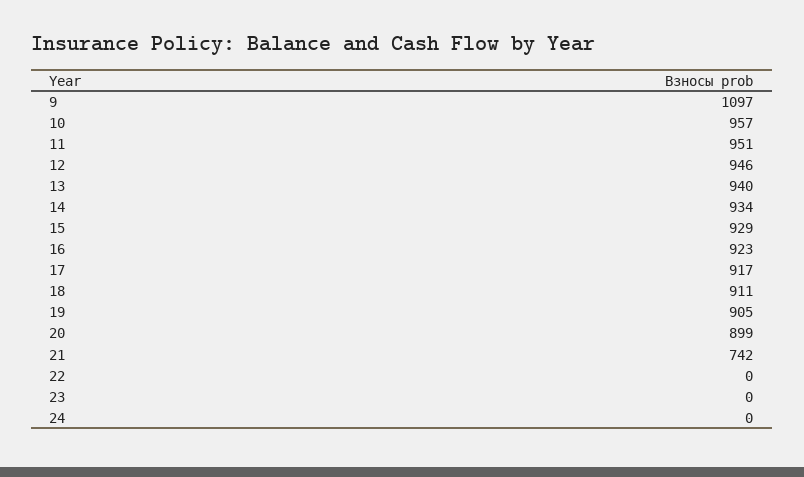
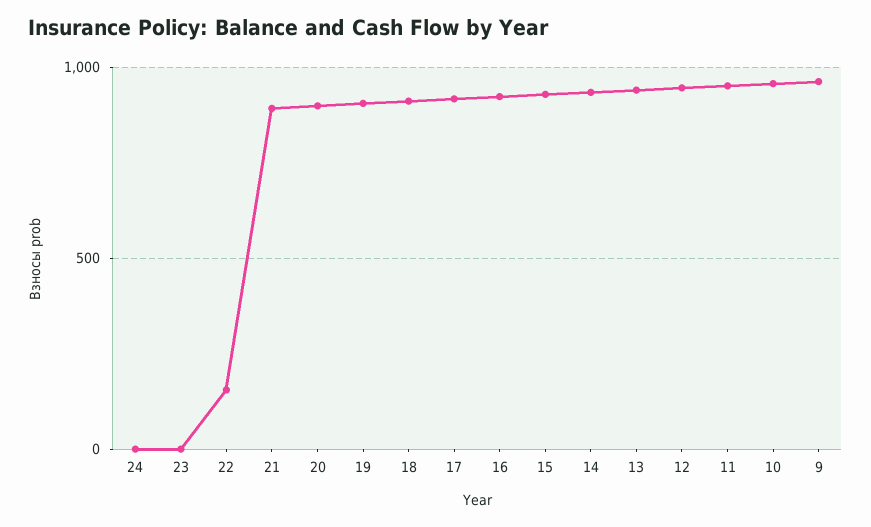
  {
-   "9": 1097,
+   "9": 950,
    "10": 957,
    "11": 951,
    "12": 946,
    "13": 940,
    "14": 934,
    "15": 929,
    "16": 923,
    "17": 917,
    "18": 911,
    "19": 905,
    "20": 899,
-   "21": 742,
+   "21": 900,
-   "22": 0,
+   "22": 150,
    "23": 0,
    "24": 0
  }

